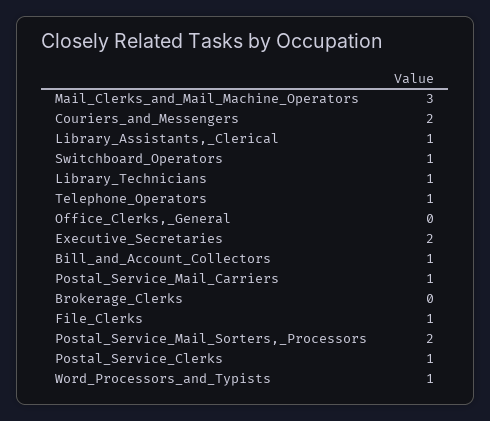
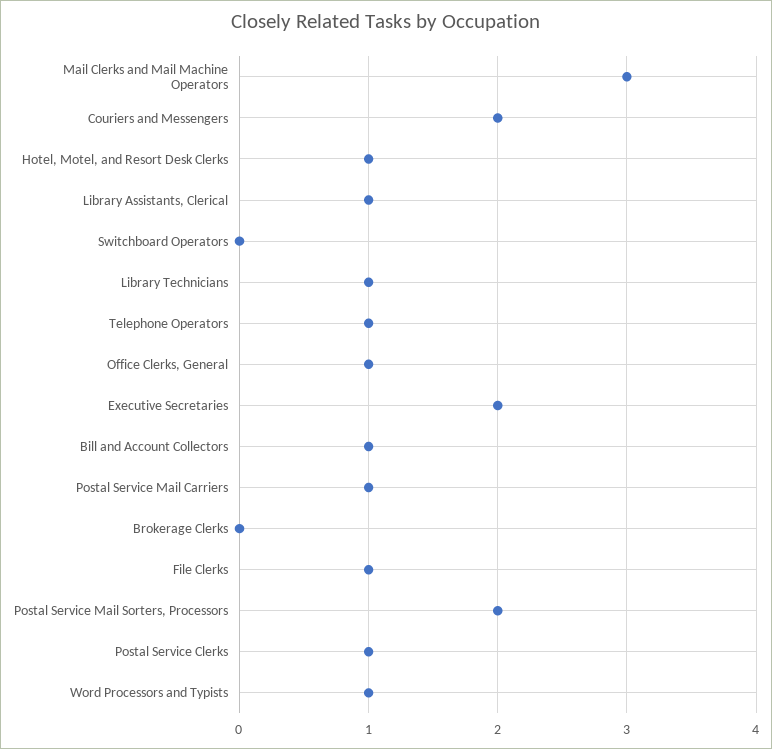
  {
    "Mail_Clerks_and_Mail_Machine_Operators": 3,
    "Couriers_and_Messengers": 2,
    "Library_Assistants,_Clerical": 1,
-   "Switchboard_Operators": 1,
+   "Switchboard_Operators": 0,
    "Library_Technicians": 1,
    "Telephone_Operators": 1,
-   "Office_Clerks,_General": 0,
+   "Office_Clerks,_General": 1,
    "Executive_Secretaries": 2,
    "Bill_and_Account_Collectors": 1,
    "Postal_Service_Mail_Carriers": 1,
    "Brokerage_Clerks": 0,
    "File_Clerks": 1,
    "Postal_Service_Mail_Sorters,_Processors": 2,
    "Postal_Service_Clerks": 1,
-   "Word_Processors_and_Typists": 1
+   "Word_Processors_and_Typists": 1,
+   "Hotel, Motel, and Resort Desk Clerks": 1
  }

